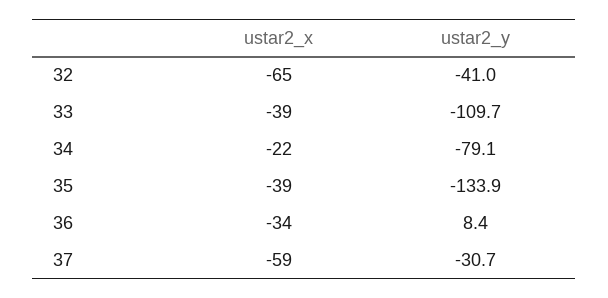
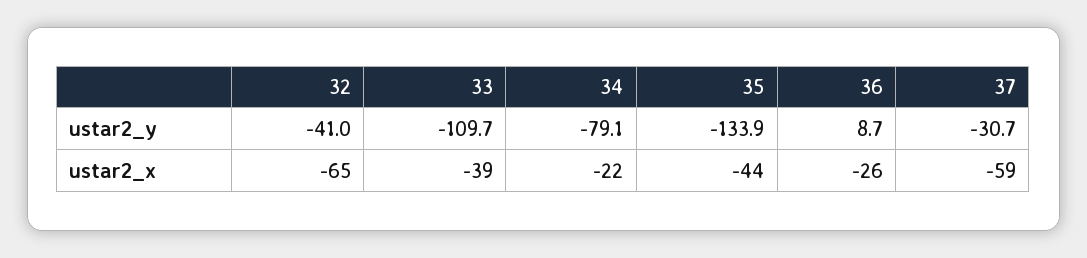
  {
    "ustar2_x": {
      "32": -65,
      "33": -39,
      "34": -22,
-     "35": -39,
+     "35": -44,
-     "36": -34,
+     "36": -26,
      "37": -59
    },
    "ustar2_y": {
      "32": -41,
      "33": -109.7,
      "34": -79.1,
      "35": -133.9,
-     "36": 8.4,
+     "36": 8.7,
      "37": -30.7
    }
  }

